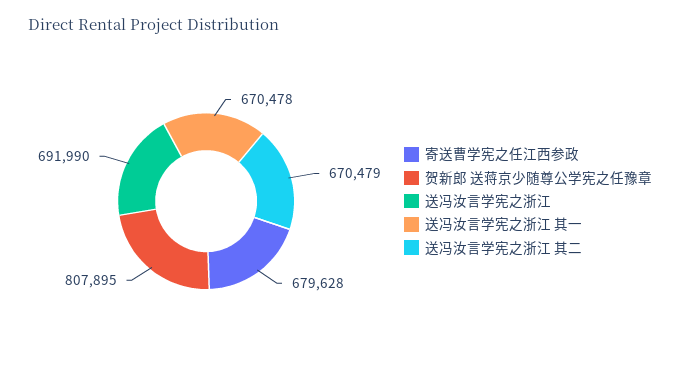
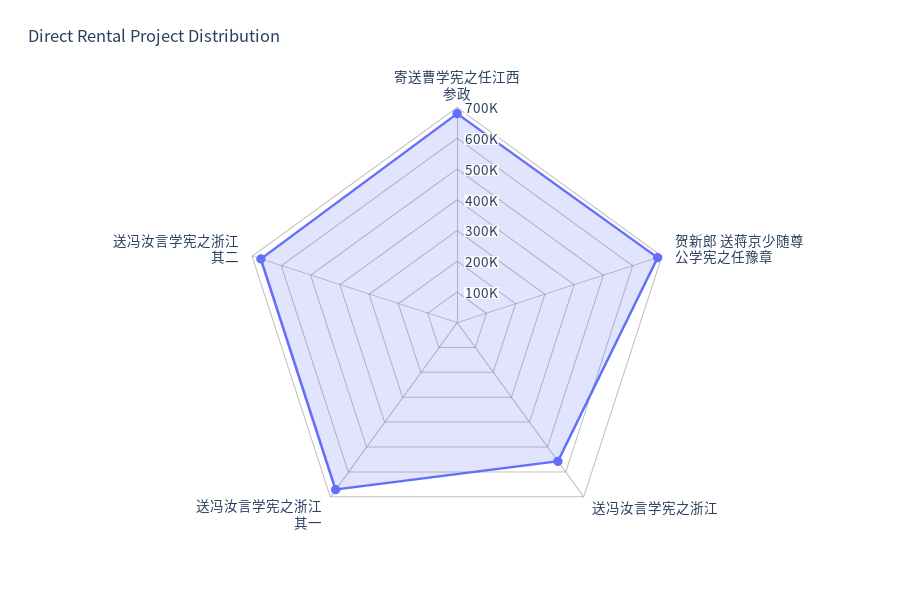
  {
    "寄送曹学宪之任江西参政": 679628,
-   "贺新郎 送蒋京少随尊公学宪之任豫章": 807895,
+   "贺新郎 送蒋京少随尊公学宪之任豫章": 700000,
-   "送冯汝言学宪之浙江": 691990,
+   "送冯汝言学宪之浙江": 550000,
    "送冯汝言学宪之浙江 其一": 670478,
    "送冯汝言学宪之浙江 其二": 670479
  }

